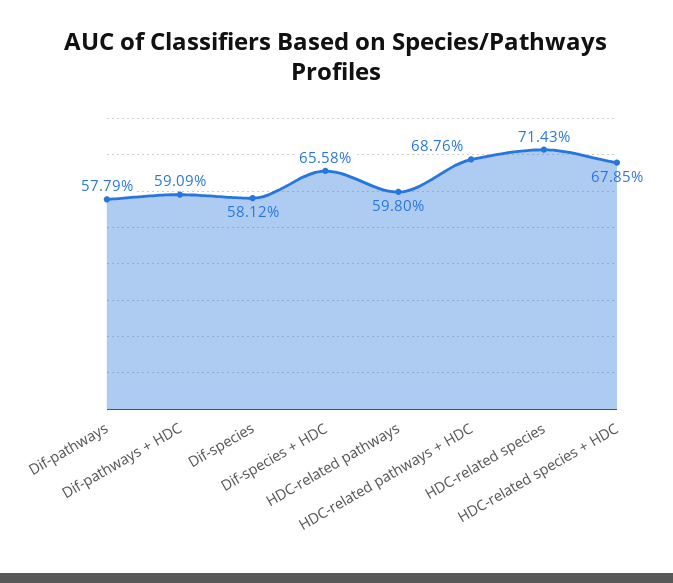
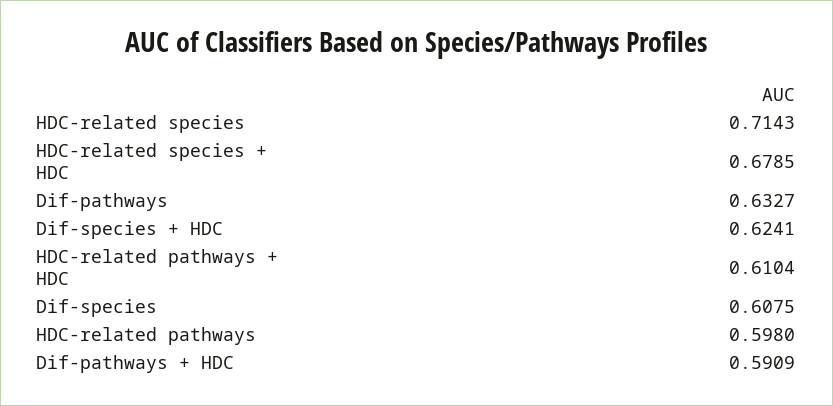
  {
-   "Dif-pathways": 0.5779,
+   "Dif-pathways": 0.6327,
    "Dif-pathways + HDC": 0.5909,
-   "Dif-species": 0.5812,
+   "Dif-species": 0.6075,
-   "Dif-species + HDC": 0.6558,
+   "Dif-species + HDC": 0.6241,
    "HDC-related pathways": 0.598,
-   "HDC-related pathways + HDC": 0.6876,
+   "HDC-related pathways + HDC": 0.6104,
    "HDC-related species": 0.7143,
    "HDC-related species + HDC": 0.6785
  }

